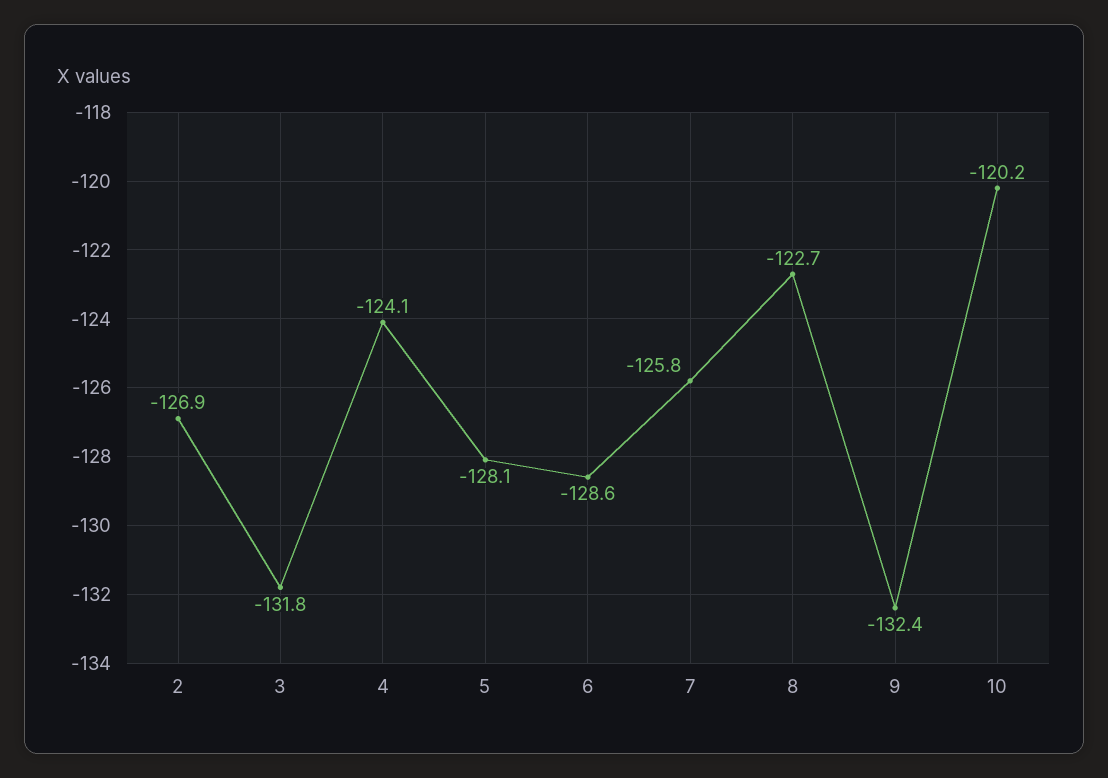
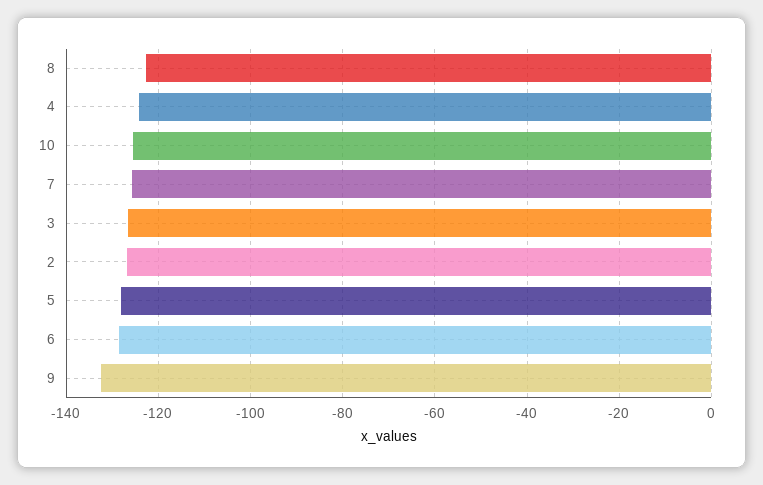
  {
    "2": -126.9,
-   "3": -131.8,
+   "3": -126,
    "4": -124.1,
    "5": -128.1,
    "6": -128.6,
    "7": -125.8,
    "8": -122.7,
    "9": -132.4,
-   "10": -120.2
+   "10": -126
  }

